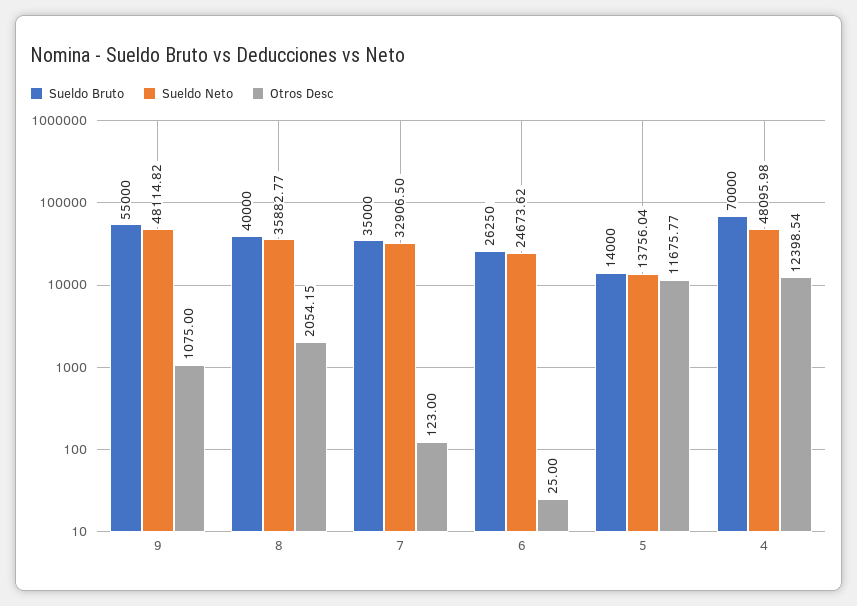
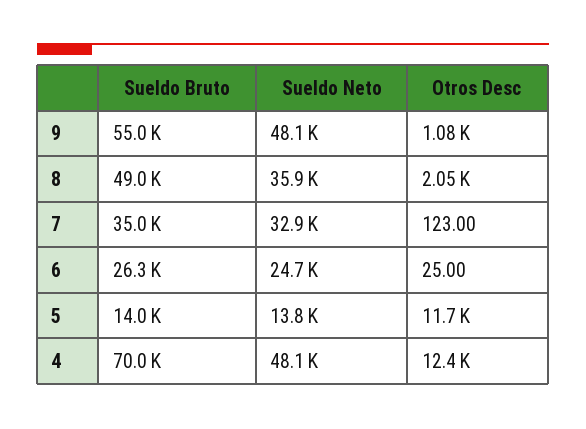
  {
    "Sueldo Bruto": {
      "9": 55000,
-     "8": 40000,
+     "8": 49000,
      "7": 35000,
      "6": 26250,
      "5": 14000,
      "4": 70000
    },
    "Sueldo Neto": {
      "9": 48114.82,
      "8": 35882.77,
      "7": 32906.5,
      "6": 24673.62,
      "5": 13756.04,
      "4": 48095.98
    },
    "Otros Desc": {
      "9": 1075,
      "8": 2054.15,
      "7": 123,
      "6": 25,
      "5": 11675.77,
      "4": 12398.54
    }
  }

